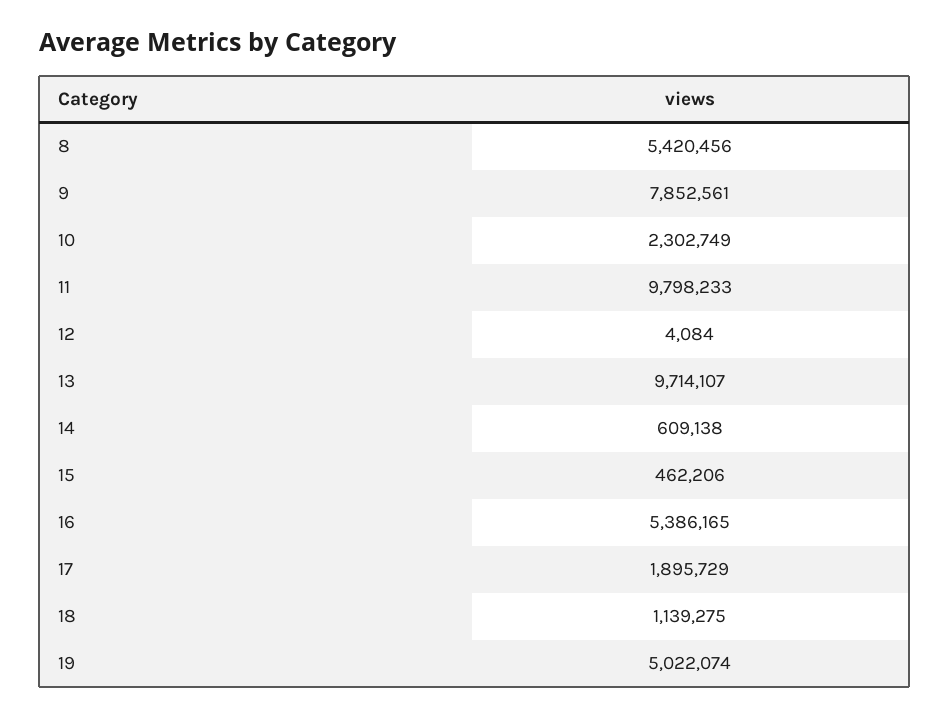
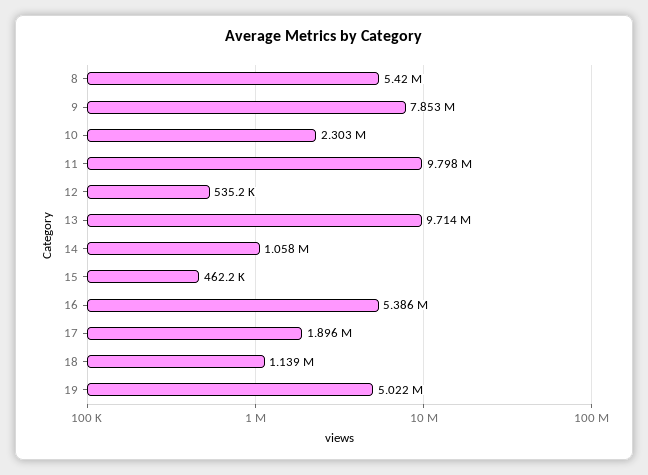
  {
    "8": 5420456,
    "9": 7852561,
    "10": 2302749,
    "11": 9798233,
-   "12": 4084,
+   "12": 535200,
    "13": 9714107,
-   "14": 609138,
+   "14": 1058000,
    "15": 462206,
    "16": 5386165,
    "17": 1895729,
    "18": 1139275,
    "19": 5022074
  }

